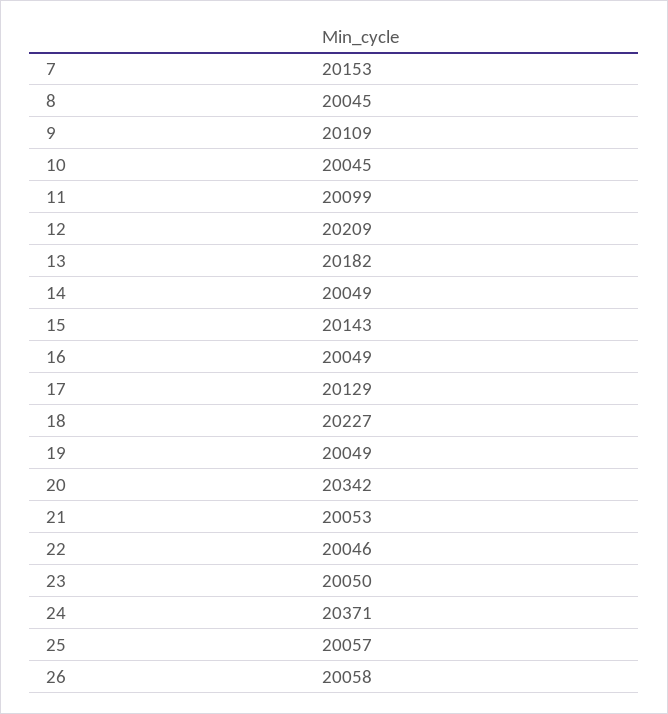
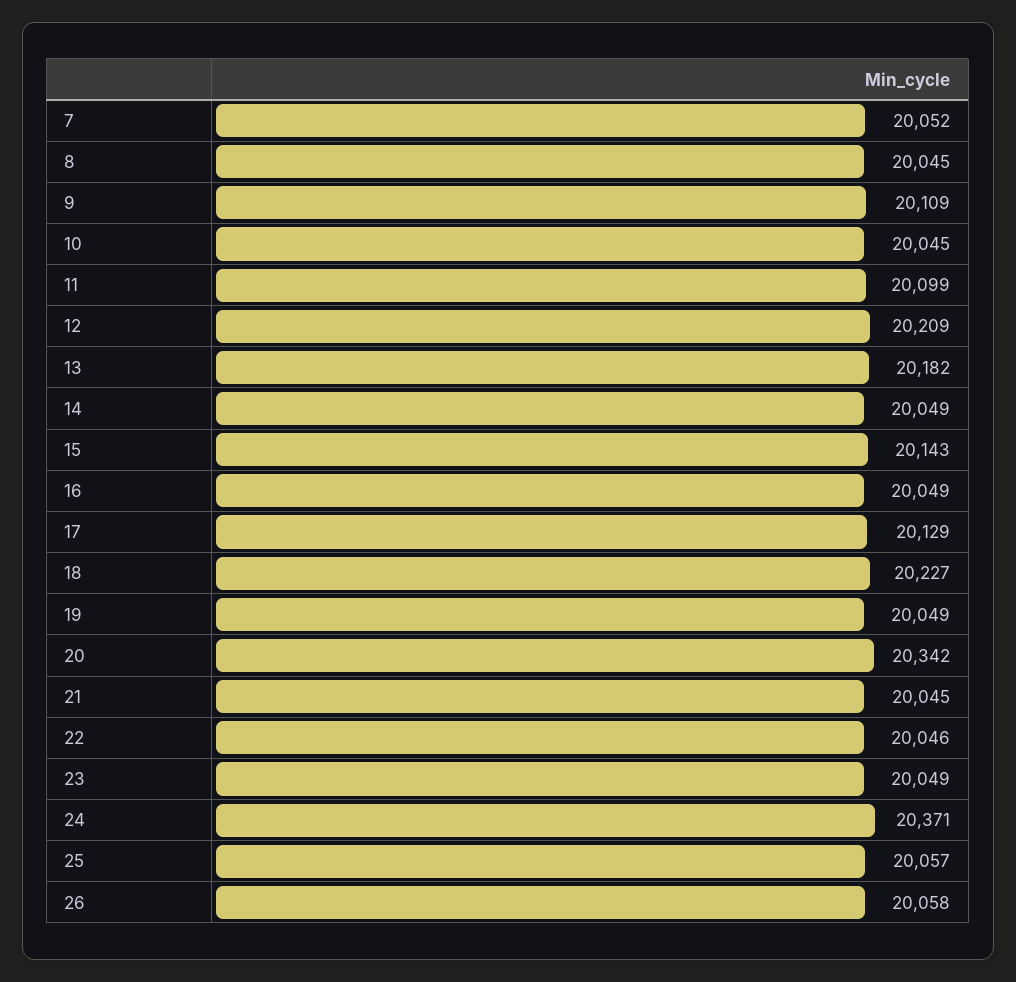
  {
-   "7": 20153,
+   "7": 20052,
    "8": 20045,
    "9": 20109,
    "10": 20045,
    "11": 20099,
    "12": 20209,
    "13": 20182,
    "14": 20049,
    "15": 20143,
    "16": 20049,
    "17": 20129,
    "18": 20227,
    "19": 20049,
    "20": 20342,
-   "21": 20053,
+   "21": 20045,
    "22": 20046,
-   "23": 20050,
+   "23": 20049,
    "24": 20371,
    "25": 20057,
    "26": 20058
  }

